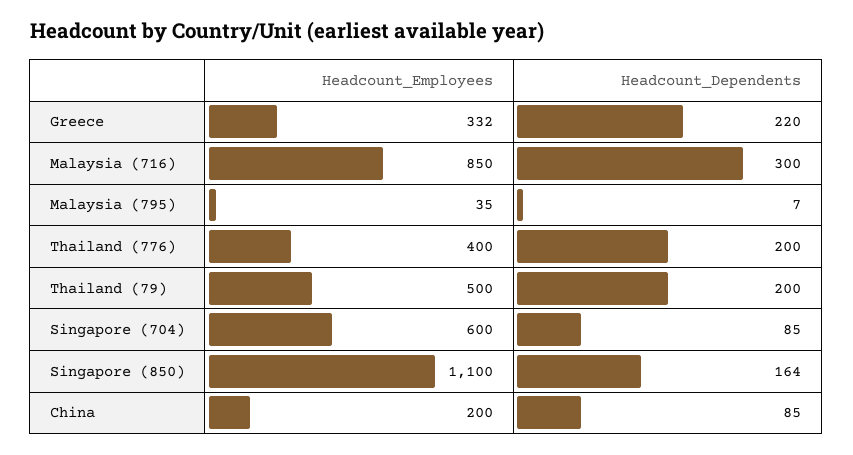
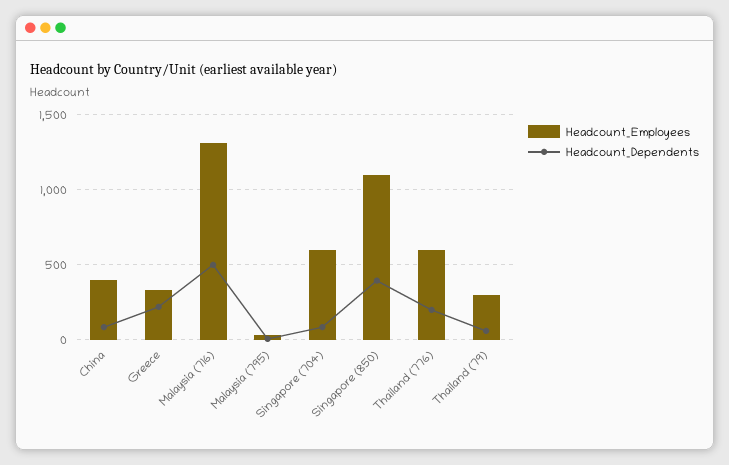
  {
    "Headcount_Employees": {
      "Greece": 332,
-     "Malaysia (716)": 850,
+     "Malaysia (716)": 1300,
      "Malaysia (795)": 35,
-     "Thailand (776)": 400,
+     "Thailand (776)": 600,
-     "Thailand (79)": 500,
+     "Thailand (79)": 300,
      "Singapore (704)": 600,
      "Singapore (850)": 1100,
-     "China": 200
+     "China": 400
    },
    "Headcount_Dependents": {
      "Greece": 220,
-     "Malaysia (716)": 300,
+     "Malaysia (716)": 500,
      "Malaysia (795)": 7,
      "Thailand (776)": 200,
-     "Thailand (79)": 200,
+     "Thailand (79)": 50,
      "Singapore (704)": 85,
-     "Singapore (850)": 164,
+     "Singapore (850)": 400,
      "China": 85
    }
  }

